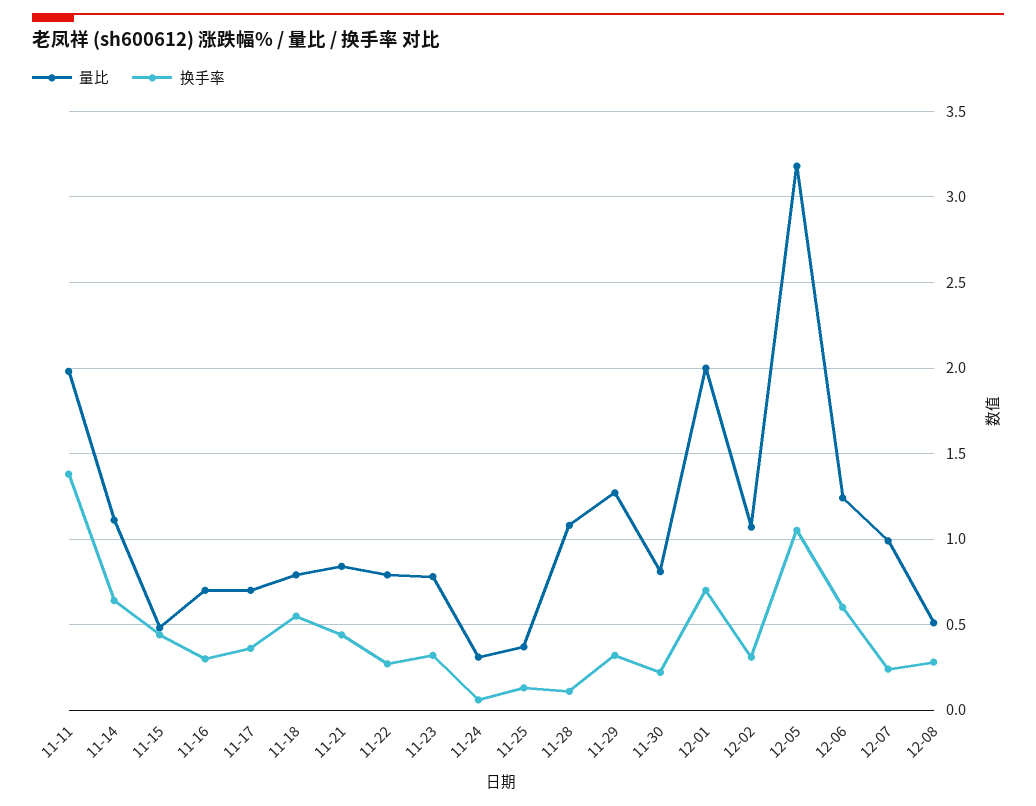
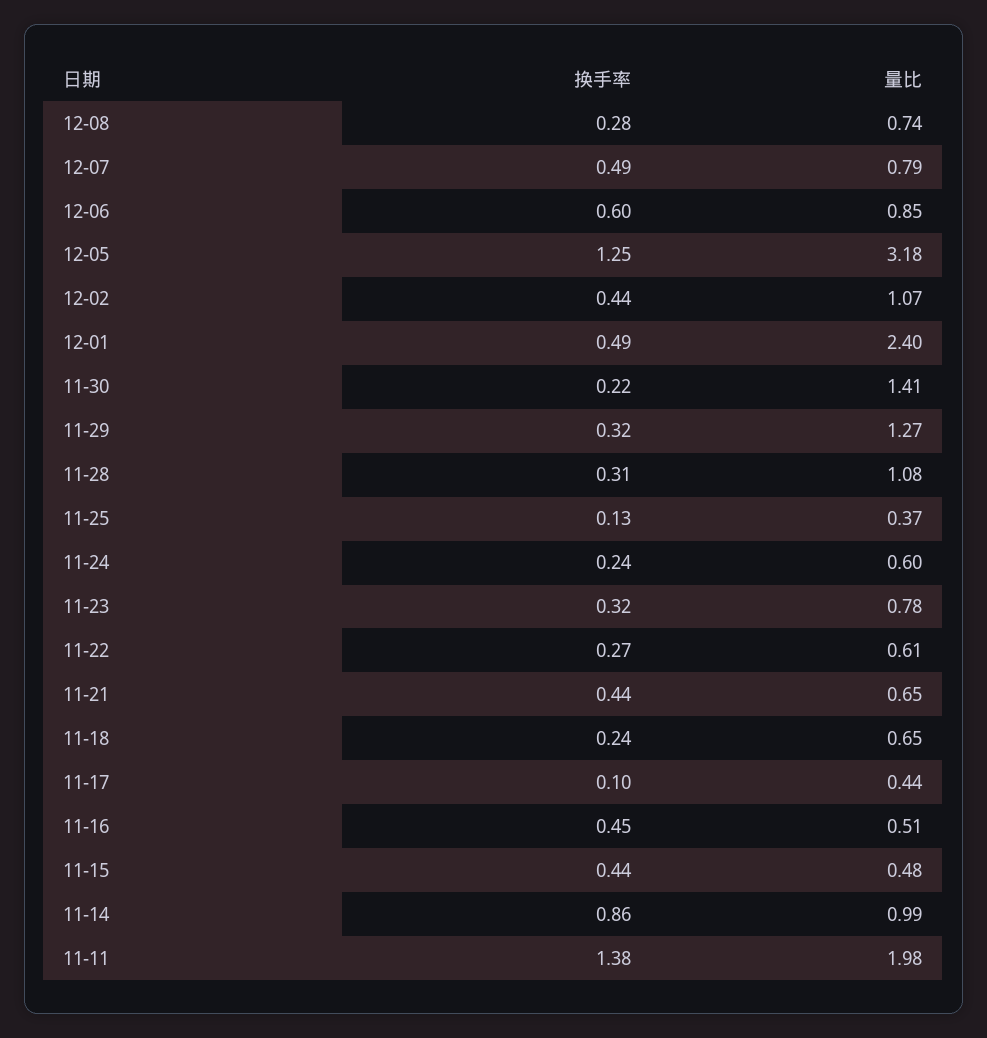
  {
    "量比": {
      "11-11": 1.98,
-     "11-14": 1.1,
+     "11-14": 0.99,
      "11-15": 0.48,
-     "11-16": 0.7,
+     "11-16": 0.51,
-     "11-17": 0.7,
+     "11-17": 0.44,
-     "11-18": 0.8,
+     "11-18": 0.65,
-     "11-21": 0.85,
+     "11-21": 0.65,
-     "11-22": 0.8,
+     "11-22": 0.61,
      "11-23": 0.78,
-     "11-24": 0.3,
+     "11-24": 0.6,
      "11-25": 0.37,
      "11-28": 1.08,
      "11-29": 1.27,
-     "11-30": 0.8,
+     "11-30": 1.41,
-     "12-01": 2,
+     "12-01": 2.4,
      "12-02": 1.07,
      "12-05": 3.18,
-     "12-06": 1.25,
+     "12-06": 0.85,
-     "12-07": 1,
+     "12-07": 0.79,
-     "12-08": 0.5
+     "12-08": 0.74
    },
    "换手率": {
      "11-11": 1.38,
-     "11-14": 0.65,
+     "11-14": 0.86,
      "11-15": 0.44,
-     "11-16": 0.3,
+     "11-16": 0.45,
-     "11-17": 0.35,
+     "11-17": 0.1,
-     "11-18": 0.55,
+     "11-18": 0.24,
      "11-21": 0.44,
      "11-22": 0.27,
      "11-23": 0.32,
-     "11-24": 0.05,
+     "11-24": 0.24,
      "11-25": 0.13,
-     "11-28": 0.1,
+     "11-28": 0.31,
      "11-29": 0.32,
      "11-30": 0.22,
-     "12-01": 0.7,
+     "12-01": 0.49,
-     "12-02": 0.3,
+     "12-02": 0.44,
-     "12-05": 1.05,
+     "12-05": 1.25,
      "12-06": 0.6,
-     "12-07": 0.25,
+     "12-07": 0.49,
      "12-08": 0.28
    }
  }

